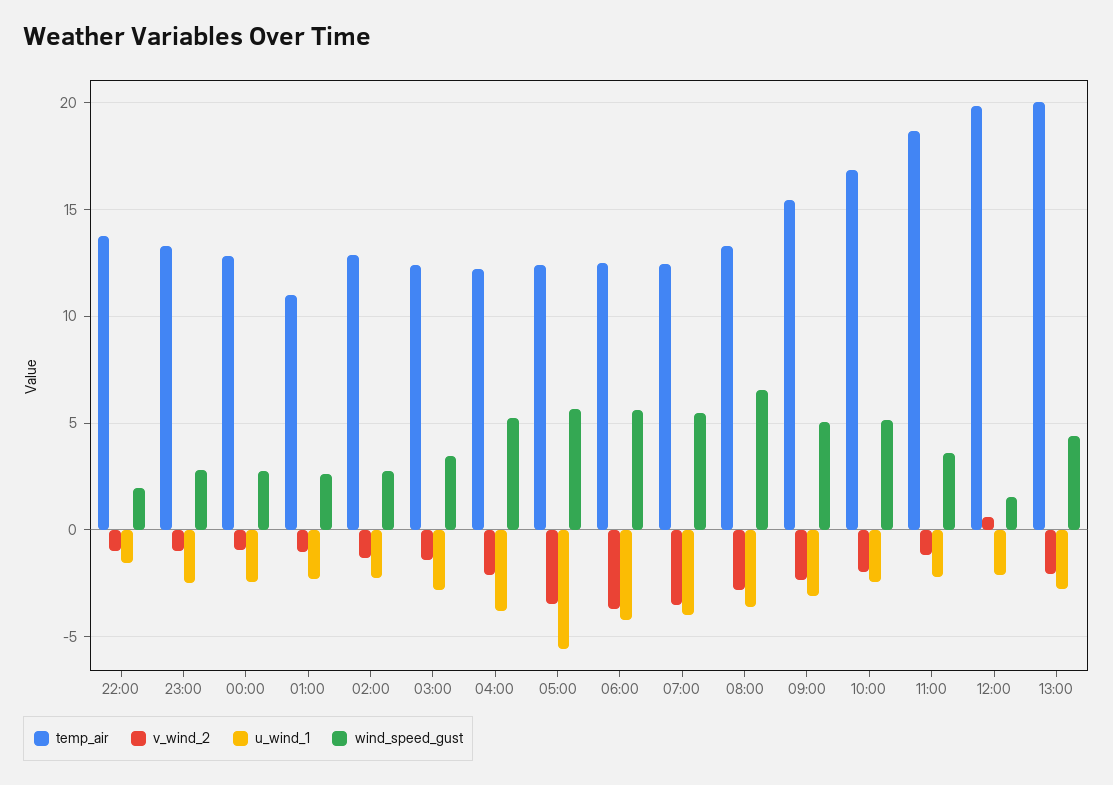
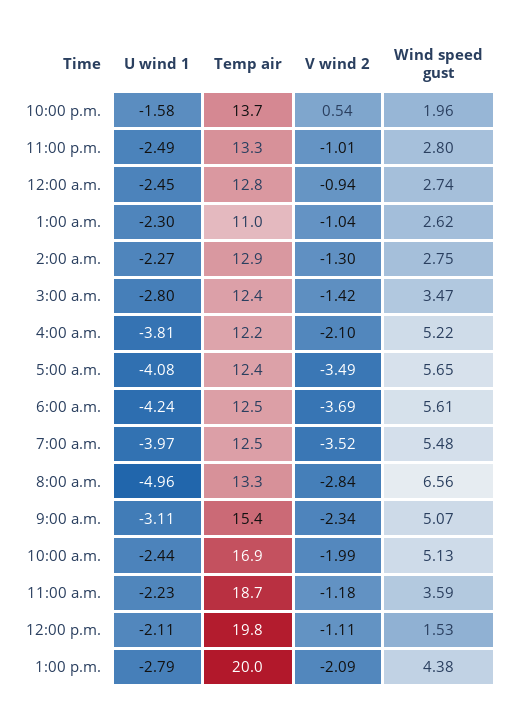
  {
    "temp_air": {
      "22:00": 13.7,
      "23:00": 13.3,
      "00:00": 12.8,
      "01:00": 11,
      "02:00": 12.9,
      "03:00": 12.4,
      "04:00": 12.2,
      "05:00": 12.4,
      "06:00": 12.5,
      "07:00": 12.5,
      "08:00": 13.3,
      "09:00": 15.4,
      "10:00": 16.9,
      "11:00": 18.7,
      "12:00": 19.8,
      "13:00": 20
    },
    "v_wind_2": {
-     "22:00": -1,
+     "22:00": 0.54,
      "23:00": -1.01,
      "00:00": -0.94,
      "01:00": -1.04,
      "02:00": -1.3,
      "03:00": -1.42,
      "04:00": -2.1,
      "05:00": -3.49,
      "06:00": -3.69,
      "07:00": -3.52,
      "08:00": -2.84,
      "09:00": -2.34,
      "10:00": -1.99,
      "11:00": -1.18,
-     "12:00": 0.5,
+     "12:00": -1.11,
      "13:00": -2.09
    },
    "u_wind_1": {
      "22:00": -1.58,
      "23:00": -2.49,
      "00:00": -2.45,
      "01:00": -2.3,
      "02:00": -2.27,
      "03:00": -2.8,
      "04:00": -3.81,
-     "05:00": -5.5,
+     "05:00": -4.08,
      "06:00": -4.24,
      "07:00": -3.97,
-     "08:00": -3.5,
+     "08:00": -4.96,
      "09:00": -3.11,
      "10:00": -2.44,
      "11:00": -2.23,
      "12:00": -2.11,
      "13:00": -2.79
    },
    "wind_speed_gust": {
      "22:00": 1.96,
      "23:00": 2.8,
      "00:00": 2.74,
      "01:00": 2.62,
      "02:00": 2.75,
      "03:00": 3.47,
      "04:00": 5.22,
      "05:00": 5.65,
      "06:00": 5.61,
      "07:00": 5.48,
      "08:00": 6.56,
      "09:00": 5.07,
      "10:00": 5.13,
      "11:00": 3.59,
      "12:00": 1.53,
      "13:00": 4.38
    }
  }

